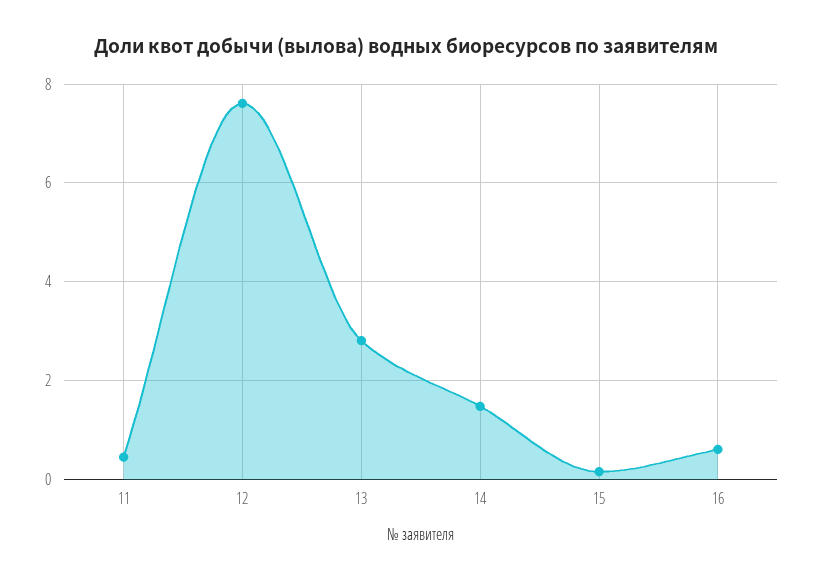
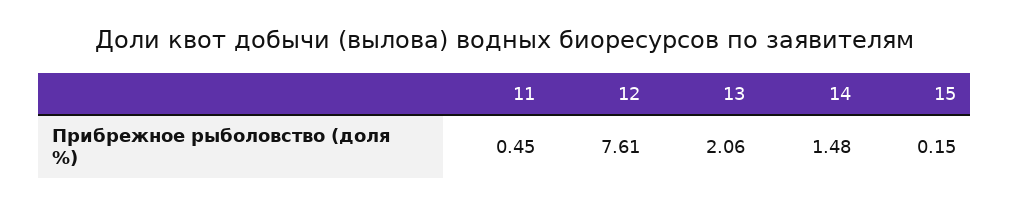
  {
    "11": 0.45,
    "12": 7.61,
-   "13": 2.8,
+   "13": 2.06,
    "14": 1.48,
-   "15": 0.15,
+   "15": 0.15
-   "16": 0.6
  }

